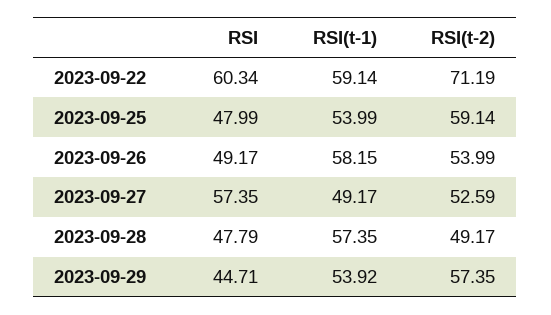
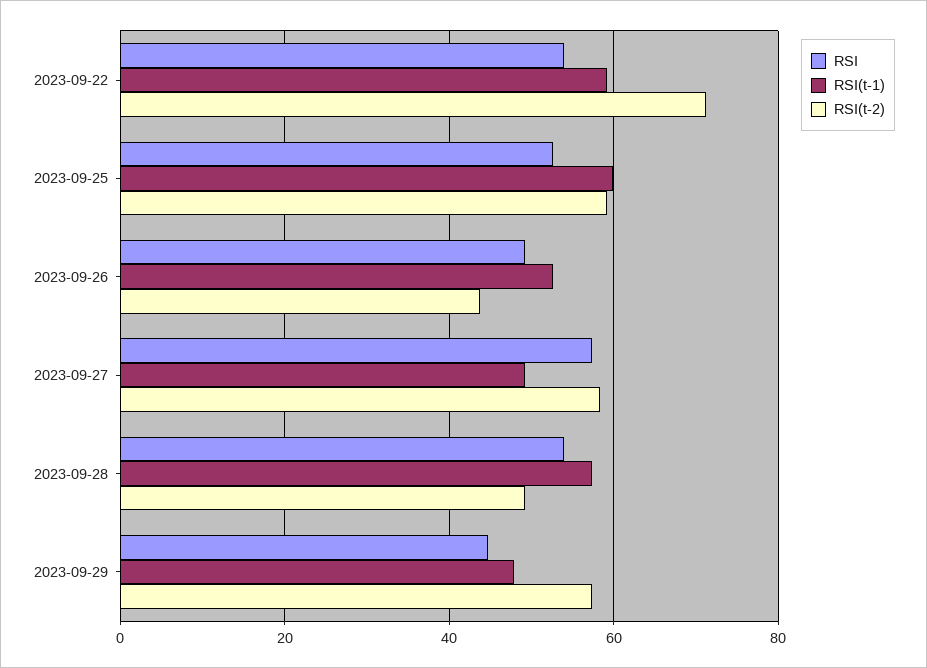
  {
    "RSI": {
-     "2023-09-22": 60.34,
+     "2023-09-22": 54,
-     "2023-09-25": 47.99,
+     "2023-09-25": 52,
      "2023-09-26": 49.17,
      "2023-09-27": 57.35,
-     "2023-09-28": 47.79,
+     "2023-09-28": 54,
      "2023-09-29": 44.71
    },
    "RSI(t-1)": {
      "2023-09-22": 59.14,
-     "2023-09-25": 53.99,
+     "2023-09-25": 60,
-     "2023-09-26": 58.15,
+     "2023-09-26": 52,
      "2023-09-27": 49.17,
      "2023-09-28": 57.35,
-     "2023-09-29": 53.92
+     "2023-09-29": 48
    },
    "RSI(t-2)": {
      "2023-09-22": 71.19,
      "2023-09-25": 59.14,
-     "2023-09-26": 53.99,
+     "2023-09-26": 44,
-     "2023-09-27": 52.59,
+     "2023-09-27": 58,
      "2023-09-28": 49.17,
      "2023-09-29": 57.35
    }
  }

